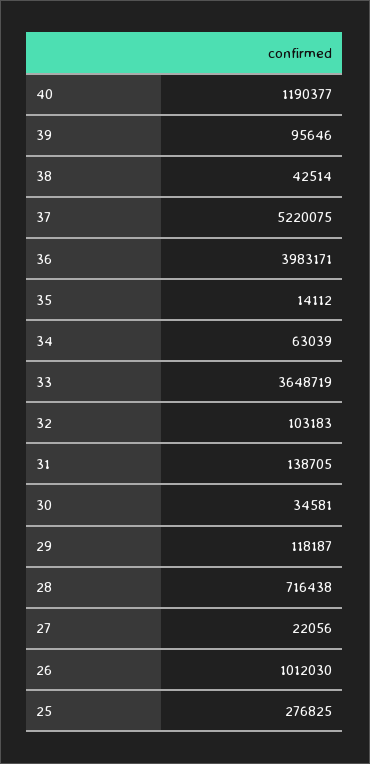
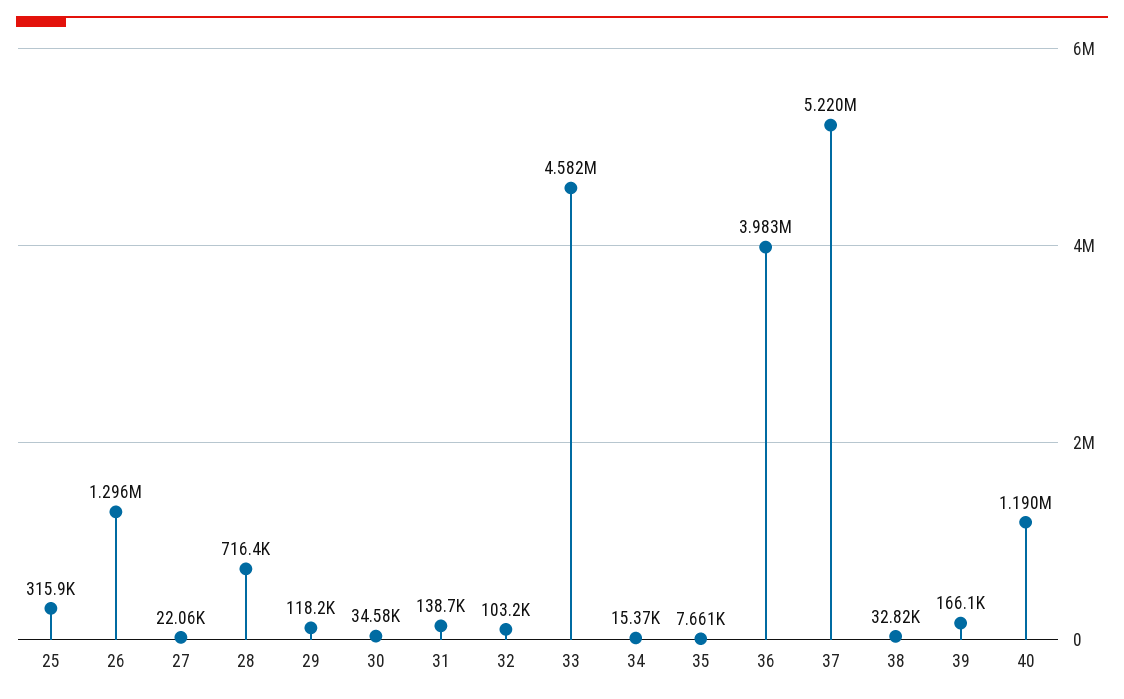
  {
    "40": 1190377,
-   "39": 95646,
+   "39": 166100,
-   "38": 42514,
+   "38": 32820,
    "37": 5220075,
    "36": 3983171,
-   "35": 14112,
+   "35": 7661,
-   "34": 63039,
+   "34": 15370,
-   "33": 3648719,
+   "33": 4582000,
    "32": 103183,
    "31": 138705,
    "30": 34581,
    "29": 118187,
    "28": 716438,
    "27": 22056,
-   "26": 1012030,
+   "26": 1296000,
-   "25": 276825
+   "25": 315900
  }

